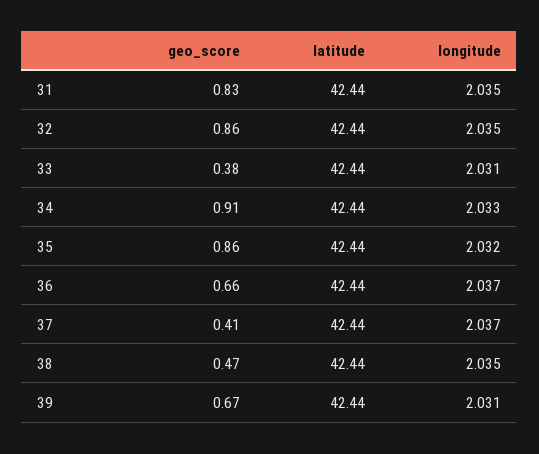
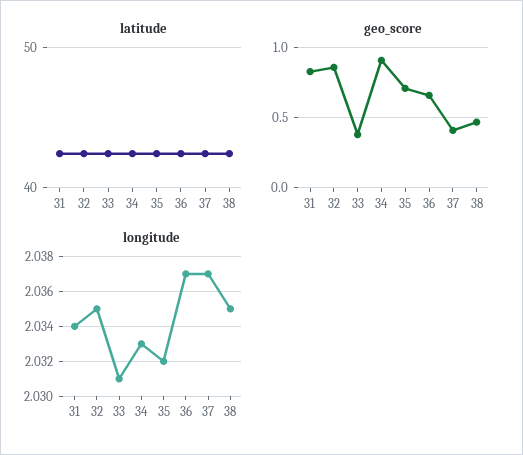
  {
    "geo_score": {
      "31": 0.83,
      "32": 0.86,
      "33": 0.38,
      "34": 0.91,
-     "35": 0.86,
+     "35": 0.7,
      "36": 0.66,
      "37": 0.41,
-     "38": 0.47,
+     "38": 0.47
-     "39": 0.67
    },
    "latitude": {
      "31": 42.44,
      "32": 42.44,
      "33": 42.44,
      "34": 42.44,
      "35": 42.44,
      "36": 42.44,
      "37": 42.44,
-     "38": 42.44,
+     "38": 42.44
-     "39": 42.44
    },
    "longitude": {
-     "31": 2.035,
+     "31": 2.034,
      "32": 2.035,
      "33": 2.031,
      "34": 2.033,
      "35": 2.032,
      "36": 2.037,
      "37": 2.037,
-     "38": 2.035,
+     "38": 2.035
-     "39": 2.031
    }
  }

